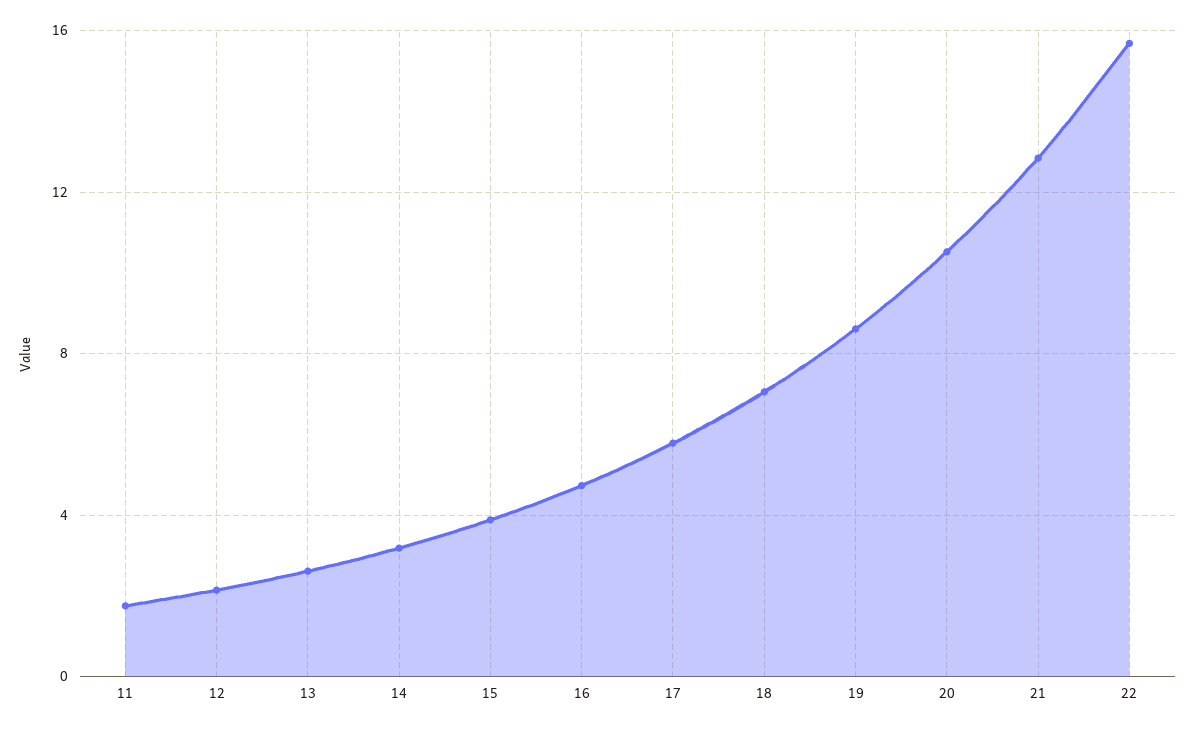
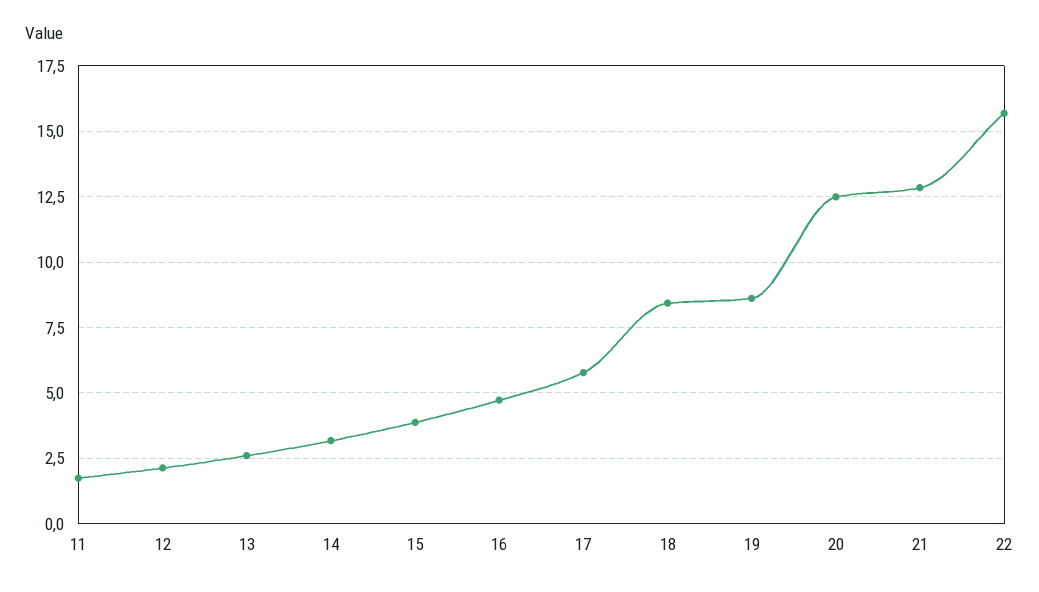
  {
    "11": 1.75,
    "12": 2.25,
    "13": 2.5,
    "14": 3.25,
    "15": 4,
    "16": 4.75,
    "17": 5.75,
-   "18": 7,
+   "18": 8.5,
    "19": 8.5,
-   "20": 10.5,
+   "20": 12.5,
    "21": 12.75,
    "22": 15.75
  }

